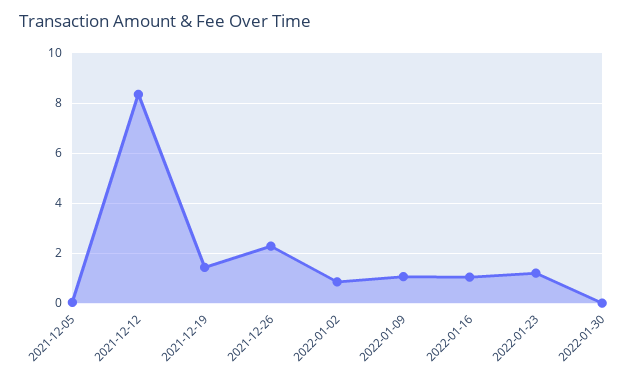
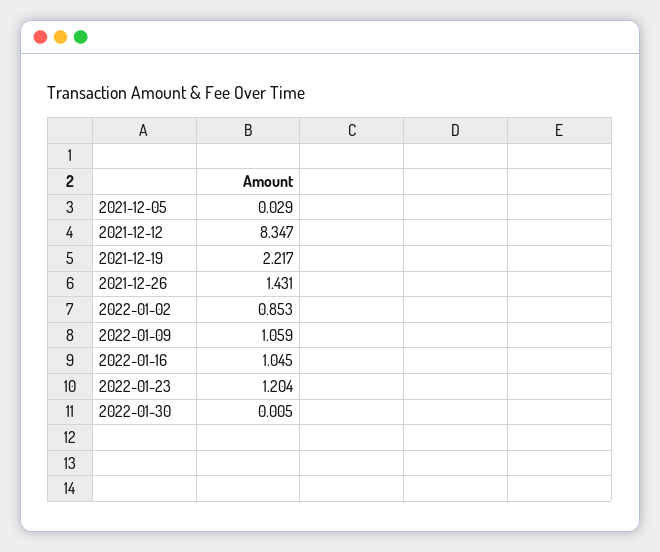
  {
    "2021-12-05": 0.029,
    "2021-12-12": 8.347,
-   "2021-12-19": 1.5,
+   "2021-12-19": 2.217,
-   "2021-12-26": 2.25,
+   "2021-12-26": 1.431,
    "2022-01-02": 0.853,
    "2022-01-09": 1.059,
    "2022-01-16": 1.045,
    "2022-01-23": 1.204,
    "2022-01-30": 0.005
  }

